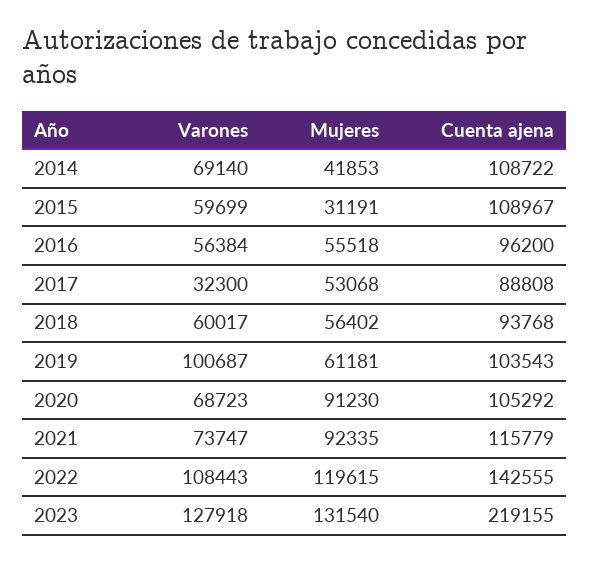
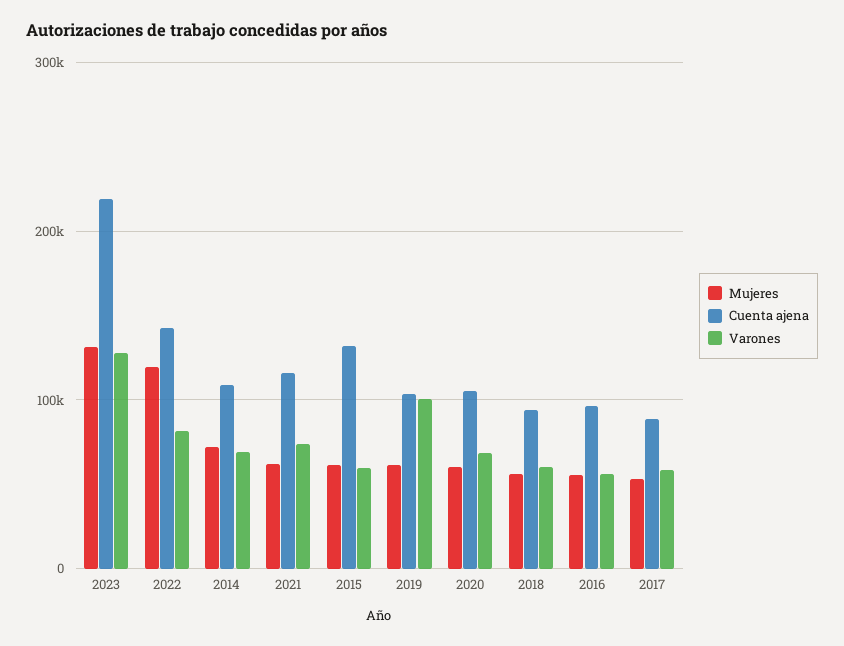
  {
    "Varones": {
      "2014": 69140,
      "2015": 59699,
      "2016": 56384,
-     "2017": 32300,
+     "2017": 60000,
      "2018": 60017,
      "2019": 100687,
      "2020": 68723,
      "2021": 73747,
-     "2022": 108443,
+     "2022": 80000,
      "2023": 127918
    },
    "Mujeres": {
-     "2014": 41853,
+     "2014": 70000,
-     "2015": 31191,
+     "2015": 60000,
      "2016": 55518,
      "2017": 53068,
      "2018": 56402,
      "2019": 61181,
-     "2020": 91230,
+     "2020": 60000,
-     "2021": 92335,
+     "2021": 60000,
      "2022": 119615,
      "2023": 131540
    },
    "Cuenta ajena": {
      "2014": 108722,
-     "2015": 108967,
+     "2015": 130000,
      "2016": 96200,
      "2017": 88808,
      "2018": 93768,
      "2019": 103543,
      "2020": 105292,
      "2021": 115779,
      "2022": 142555,
      "2023": 219155
    }
  }

